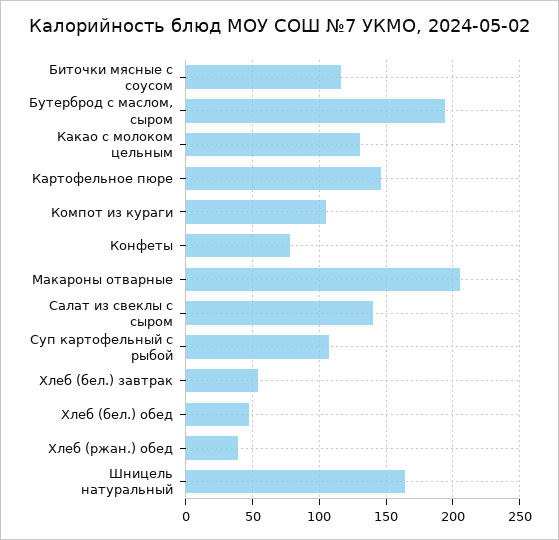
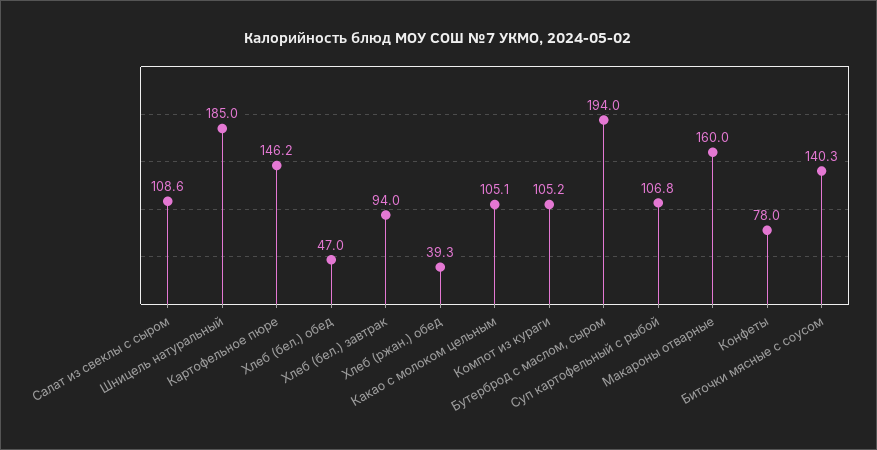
  {
-   "Биточки мясные с соусом": 115,
+   "Биточки мясные с соусом": 140.3,
    "Бутерброд с маслом, сыром": 194,
-   "Какао с молоком цельным": 130,
+   "Какао с молоком цельным": 105.1,
    "Картофельное пюре": 146.2,
    "Компот из кураги": 105.2,
    "Конфеты": 78,
-   "Макароны отварные": 205,
+   "Макароны отварные": 160,
-   "Салат из свеклы с сыром": 140,
+   "Салат из свеклы с сыром": 108.6,
    "Суп картофельный с рыбой": 106.8,
-   "Хлеб (бел.) завтрак": 55,
+   "Хлеб (бел.) завтрак": 94,
    "Хлеб (бел.) обед": 47,
    "Хлеб (ржан.) обед": 39.3,
-   "Шницель натуральный": 165
+   "Шницель натуральный": 185
  }

